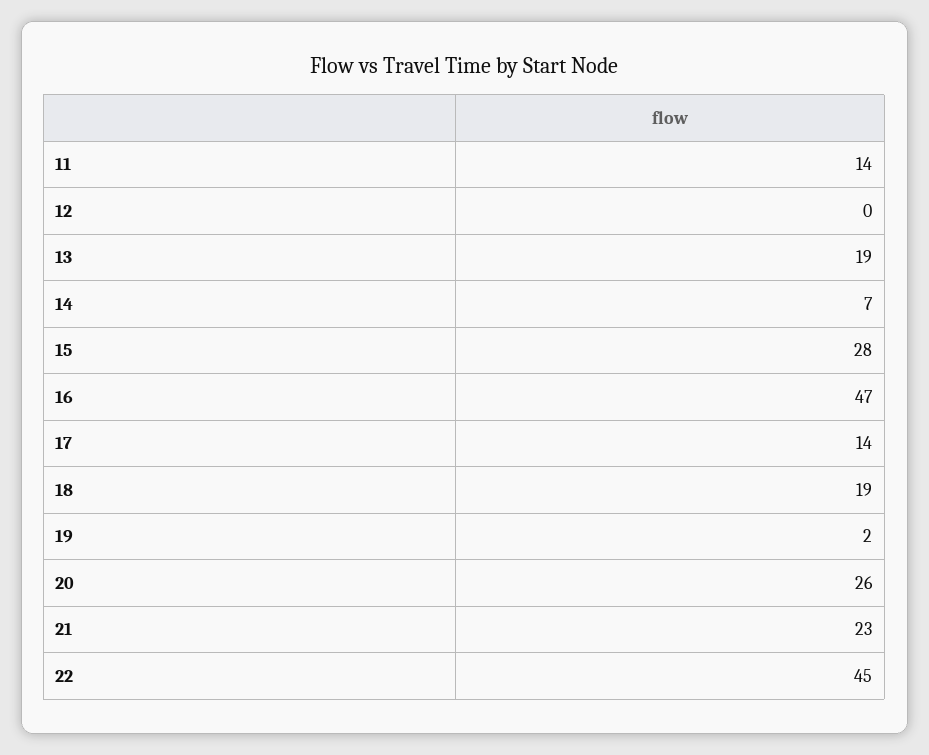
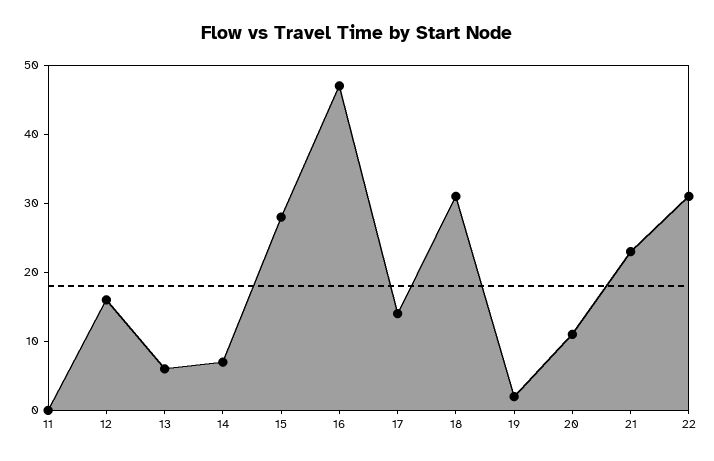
  {
-   "11": 14,
+   "11": 0,
-   "12": 0,
+   "12": 15,
-   "13": 19,
+   "13": 5,
    "14": 7,
    "15": 28,
    "16": 47,
    "17": 14,
-   "18": 19,
+   "18": 30,
    "19": 2,
-   "20": 26,
+   "20": 10,
    "21": 23,
-   "22": 45
+   "22": 30
  }

